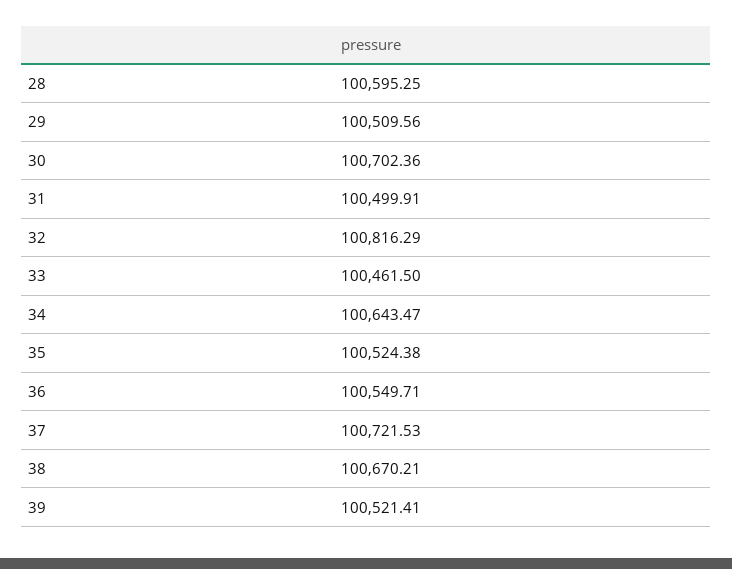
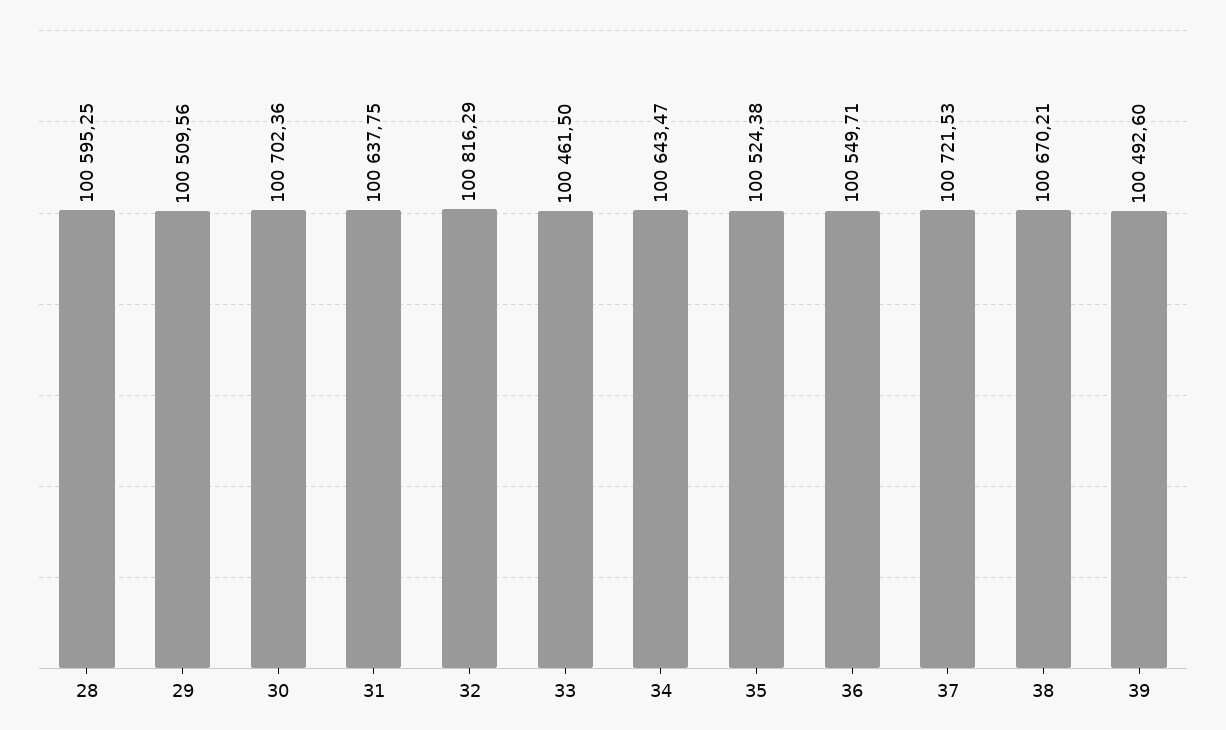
  {
    "28": 100595.25,
    "29": 100509.56,
    "30": 100702.36,
-   "31": 100499.91,
+   "31": 100637.75,
    "32": 100816.29,
    "33": 100461.5,
    "34": 100643.47,
    "35": 100524.38,
    "36": 100549.71,
    "37": 100721.53,
    "38": 100670.21,
-   "39": 100521.41
+   "39": 100492.6
  }

